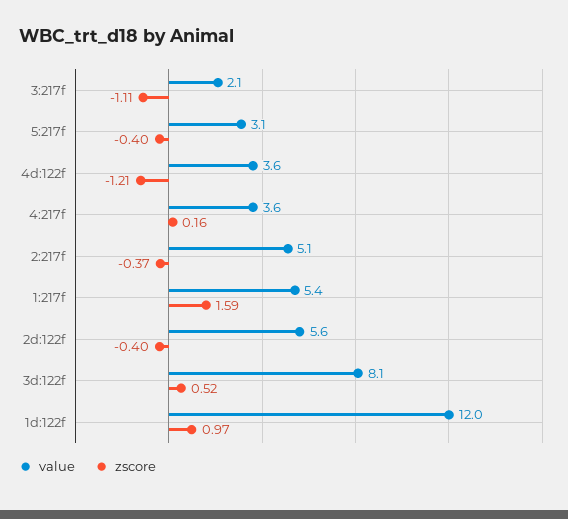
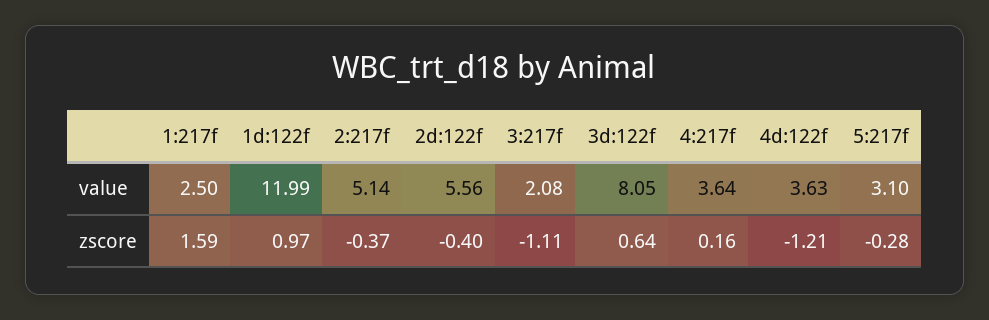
  {
    "value": {
      "3:217f": 2.08,
      "5:217f": 3.1,
      "4d:122f": 3.63,
      "4:217f": 3.64,
      "2:217f": 5.14,
-     "1:217f": 5.4,
+     "1:217f": 2.5,
      "2d:122f": 5.56,
      "3d:122f": 8.05,
      "1d:122f": 11.99
    },
    "zscore": {
      "3:217f": -1.11,
-     "5:217f": -0.4,
+     "5:217f": -0.28,
      "4d:122f": -1.21,
      "4:217f": 0.16,
      "2:217f": -0.37,
      "1:217f": 1.59,
      "2d:122f": -0.4,
-     "3d:122f": 0.52,
+     "3d:122f": 0.64,
      "1d:122f": 0.97
    }
  }

